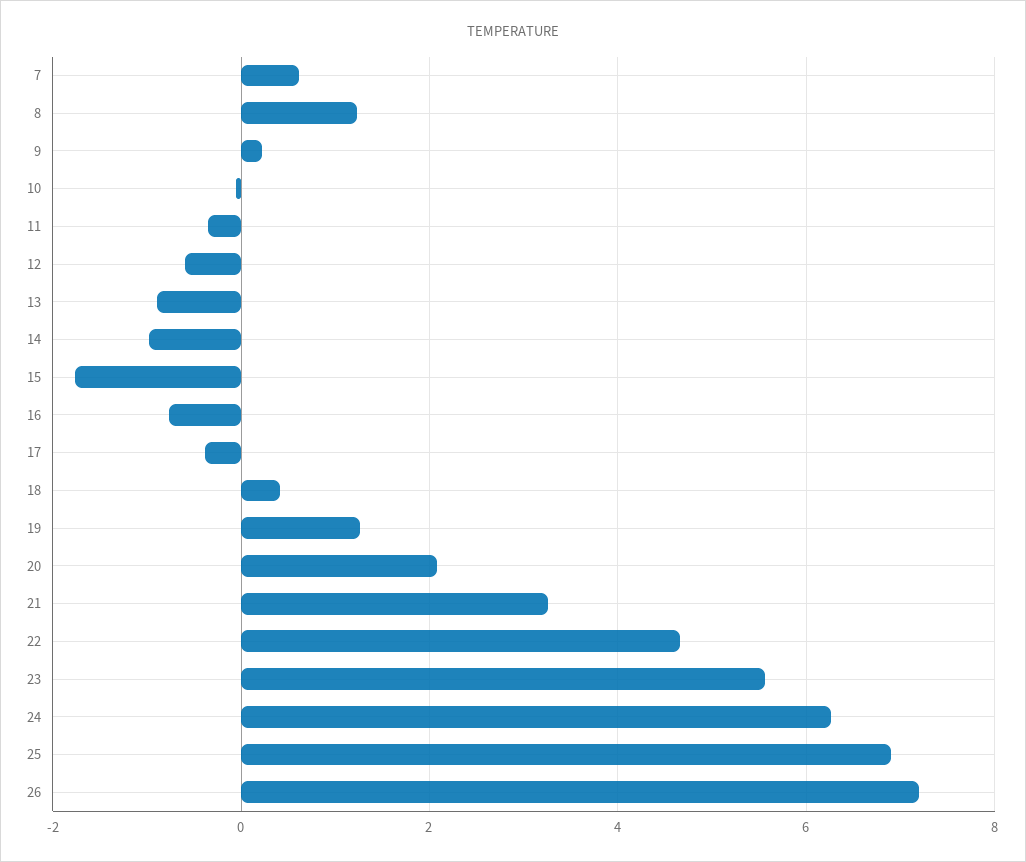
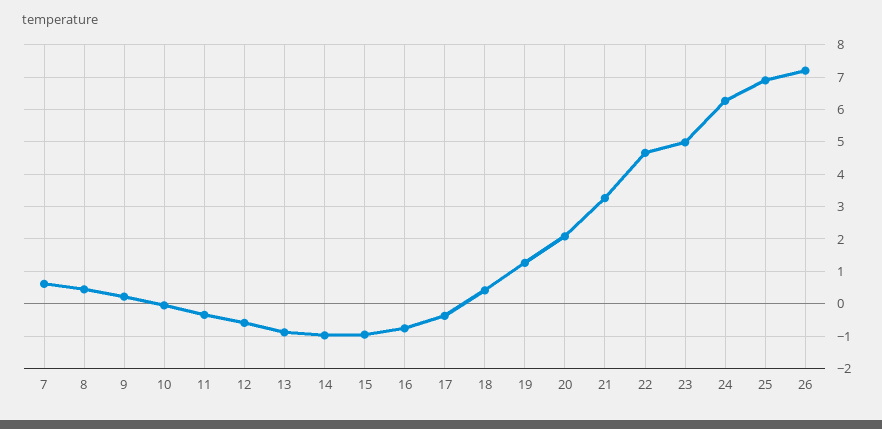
  {
    "7": 0.6,
-   "8": 1.2,
+   "8": 0.4,
    "9": 0.2,
    "10": 0,
    "11": -0.4,
    "12": -0.6,
    "13": -0.8,
    "14": -1,
-   "15": -1.8,
+   "15": -1,
    "16": -0.8,
    "17": -0.4,
    "18": 0.4,
    "19": 1.2,
    "20": 2,
    "21": 3.2,
    "22": 4.6,
-   "23": 5.6,
+   "23": 5,
    "24": 6.2,
    "25": 7,
    "26": 7.2
  }

